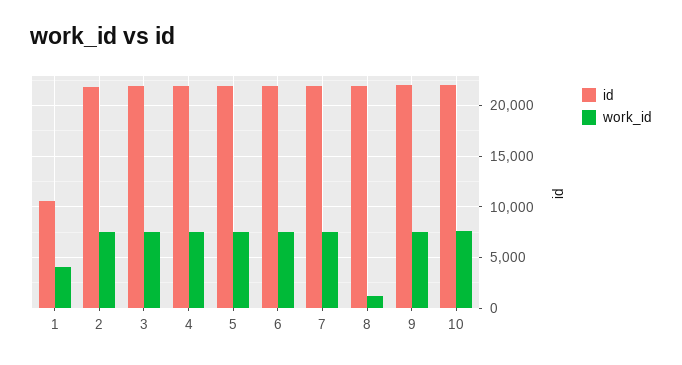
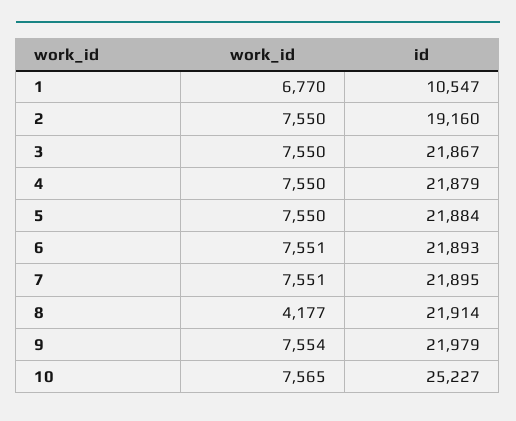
  {
    "id": {
      "1": 10547,
-     "2": 22000,
+     "2": 19160,
      "3": 21867,
      "4": 21879,
      "5": 21884,
      "6": 21893,
      "7": 21895,
      "8": 21914,
      "9": 21979,
-     "10": 22000
+     "10": 25227
    },
    "work_id": {
-     "1": 4000,
+     "1": 6770,
      "2": 7550,
      "3": 7550,
      "4": 7550,
      "5": 7550,
      "6": 7551,
      "7": 7551,
-     "8": 1000,
+     "8": 4177,
      "9": 7554,
      "10": 7565
    }
  }

